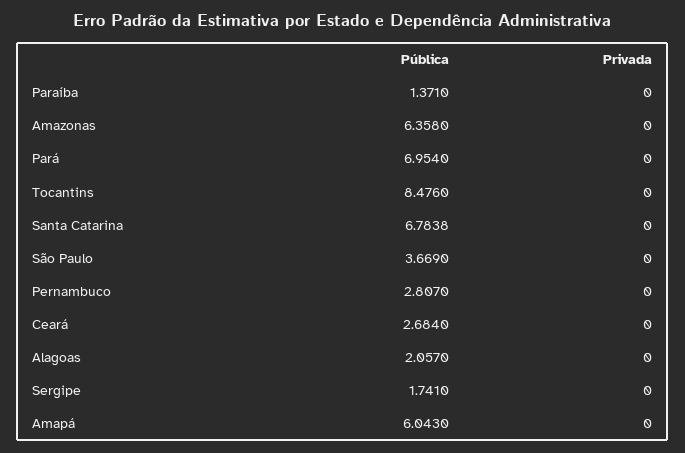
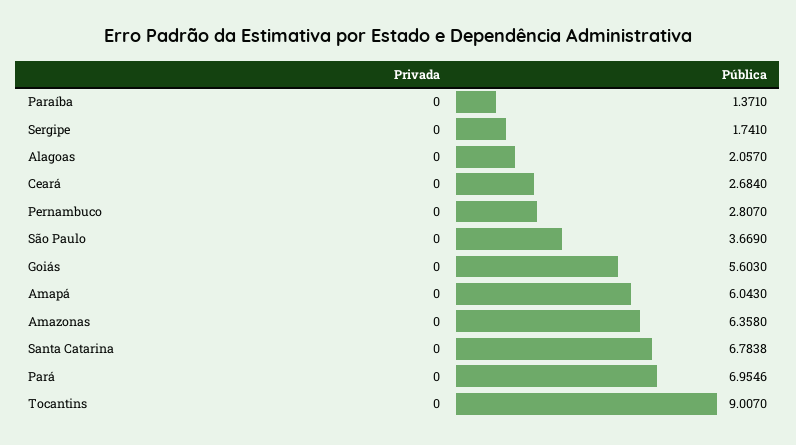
  {
    "Pública": {
      "Paraíba": 1.371,
      "Amazonas": 6.358,
-     "Pará": 6.954,
+     "Pará": 6.9546,
-     "Tocantins": 8.476,
+     "Tocantins": 9.007,
      "Santa Catarina": 6.7838,
      "São Paulo": 3.669,
      "Pernambuco": 2.807,
      "Ceará": 2.684,
      "Alagoas": 2.057,
      "Sergipe": 1.741,
-     "Amapá": 6.043
+     "Amapá": 6.043,
+     "Goiás": 5.603
    },
    "Privada": {
      "Paraíba": 0,
      "Amazonas": 0,
      "Pará": 0,
      "Tocantins": 0,
      "Santa Catarina": 0,
      "São Paulo": 0,
      "Pernambuco": 0,
      "Ceará": 0,
      "Alagoas": 0,
      "Sergipe": 0,
-     "Amapá": 0
+     "Amapá": 0,
+     "Goiás": 0
    }
  }

